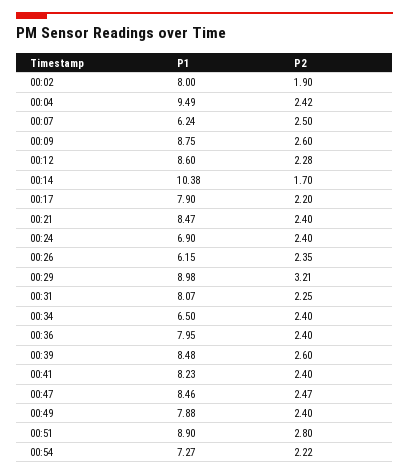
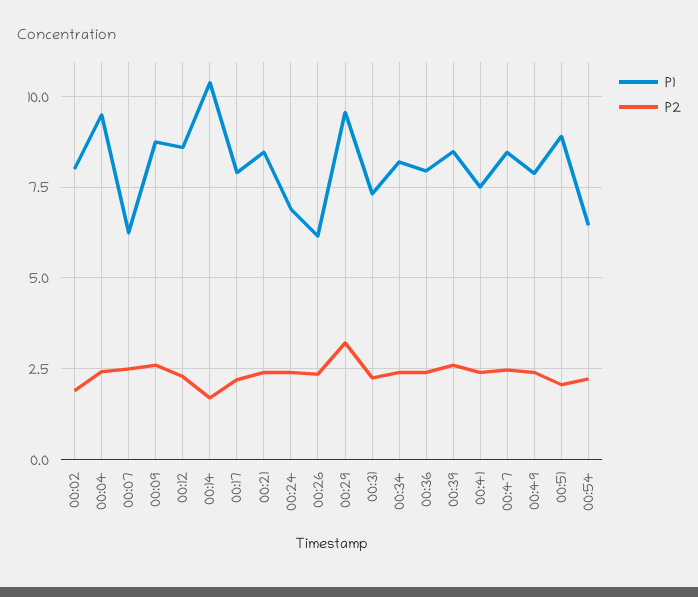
  {
    "P1": {
      "00:02": 8,
      "00:04": 9.49,
      "00:07": 6.24,
      "00:09": 8.75,
      "00:12": 8.6,
      "00:14": 10.38,
      "00:17": 7.9,
      "00:21": 8.47,
      "00:24": 6.9,
      "00:26": 6.15,
-     "00:29": 8.98,
+     "00:29": 9.5,
-     "00:31": 8.07,
+     "00:31": 7.25,
-     "00:34": 6.5,
+     "00:34": 8.25,
      "00:36": 7.95,
      "00:39": 8.48,
-     "00:41": 8.23,
+     "00:41": 7.5,
      "00:47": 8.46,
      "00:49": 7.88,
      "00:51": 8.9,
-     "00:54": 7.27
+     "00:54": 6.5
    },
    "P2": {
      "00:02": 1.9,
      "00:04": 2.42,
      "00:07": 2.5,
      "00:09": 2.6,
      "00:12": 2.28,
      "00:14": 1.7,
      "00:17": 2.2,
      "00:21": 2.4,
      "00:24": 2.4,
      "00:26": 2.35,
      "00:29": 3.21,
      "00:31": 2.25,
      "00:34": 2.4,
      "00:36": 2.4,
      "00:39": 2.6,
      "00:41": 2.4,
      "00:47": 2.47,
      "00:49": 2.4,
-     "00:51": 2.8,
+     "00:51": 2,
      "00:54": 2.22
    }
  }

